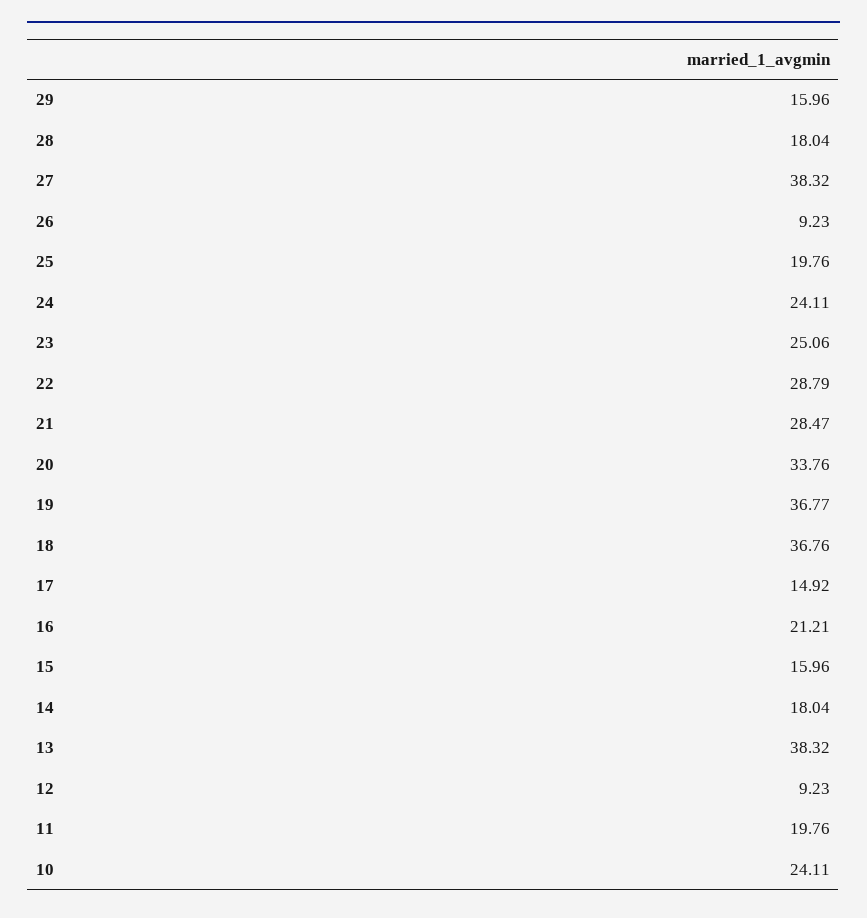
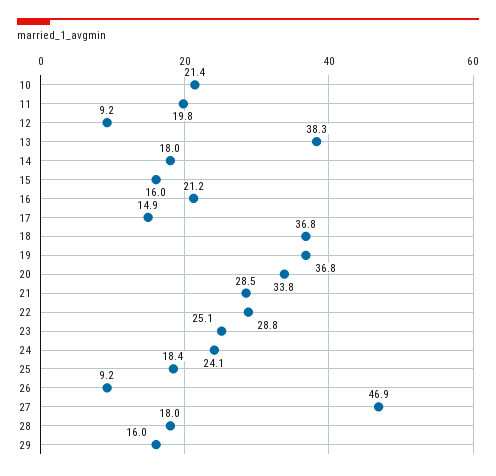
  {
    "29": 15.96,
    "28": 18.04,
-   "27": 38.32,
+   "27": 46.9,
    "26": 9.23,
-   "25": 19.76,
+   "25": 18.4,
    "24": 24.11,
    "23": 25.06,
    "22": 28.79,
    "21": 28.47,
    "20": 33.76,
    "19": 36.77,
    "18": 36.76,
    "17": 14.92,
    "16": 21.21,
    "15": 15.96,
    "14": 18.04,
    "13": 38.32,
    "12": 9.23,
    "11": 19.76,
-   "10": 24.11
+   "10": 21.4
  }

